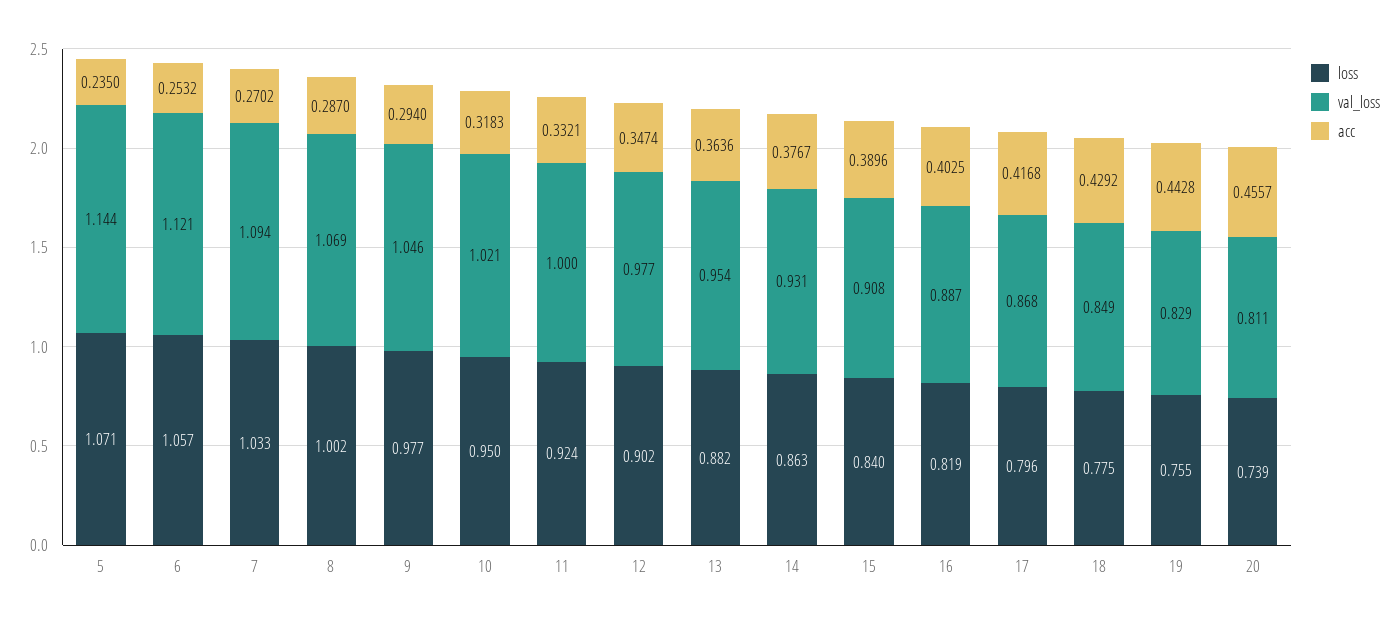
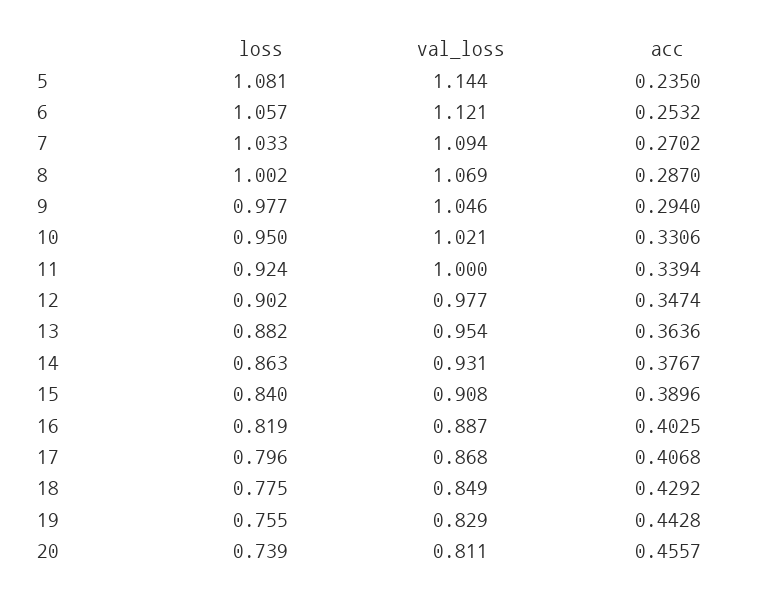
  {
    "loss": {
-     "5": 1.071,
+     "5": 1.081,
      "6": 1.057,
      "7": 1.033,
      "8": 1.002,
      "9": 0.977,
      "10": 0.95,
      "11": 0.924,
      "12": 0.902,
      "13": 0.882,
      "14": 0.863,
      "15": 0.84,
      "16": 0.819,
      "17": 0.796,
      "18": 0.775,
      "19": 0.755,
      "20": 0.739
    },
    "val_loss": {
      "5": 1.144,
      "6": 1.121,
      "7": 1.094,
      "8": 1.069,
      "9": 1.046,
      "10": 1.021,
      "11": 1,
      "12": 0.977,
      "13": 0.954,
      "14": 0.931,
      "15": 0.908,
      "16": 0.887,
      "17": 0.868,
      "18": 0.849,
      "19": 0.829,
      "20": 0.811
    },
    "acc": {
      "5": 0.235,
      "6": 0.2532,
      "7": 0.2702,
      "8": 0.287,
      "9": 0.294,
-     "10": 0.3183,
+     "10": 0.3306,
-     "11": 0.3321,
+     "11": 0.3394,
      "12": 0.3474,
      "13": 0.3636,
      "14": 0.3767,
      "15": 0.3896,
      "16": 0.4025,
-     "17": 0.4168,
+     "17": 0.4068,
      "18": 0.4292,
      "19": 0.4428,
      "20": 0.4557
    }
  }

